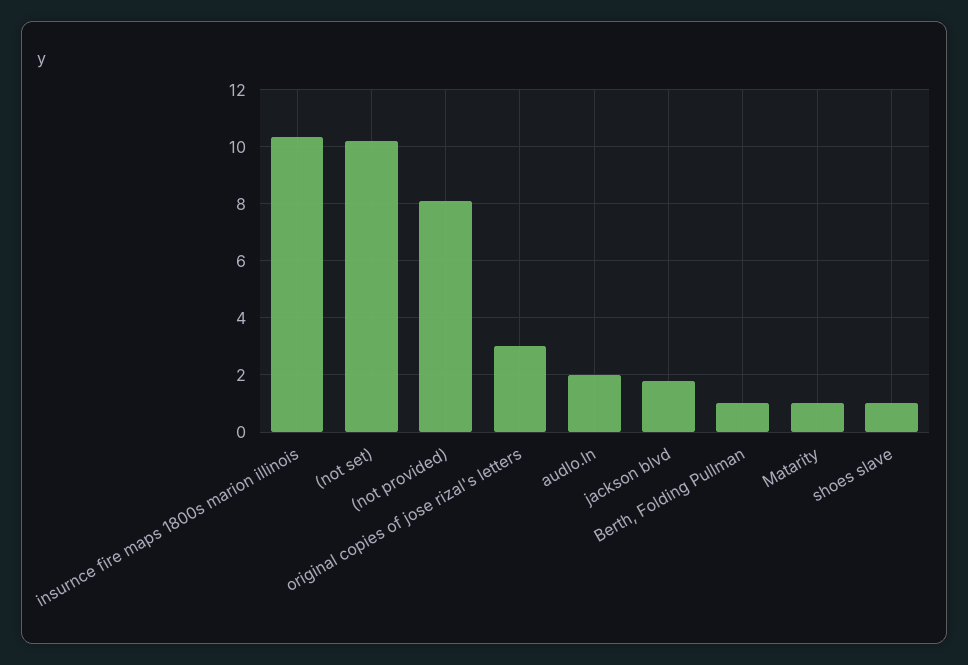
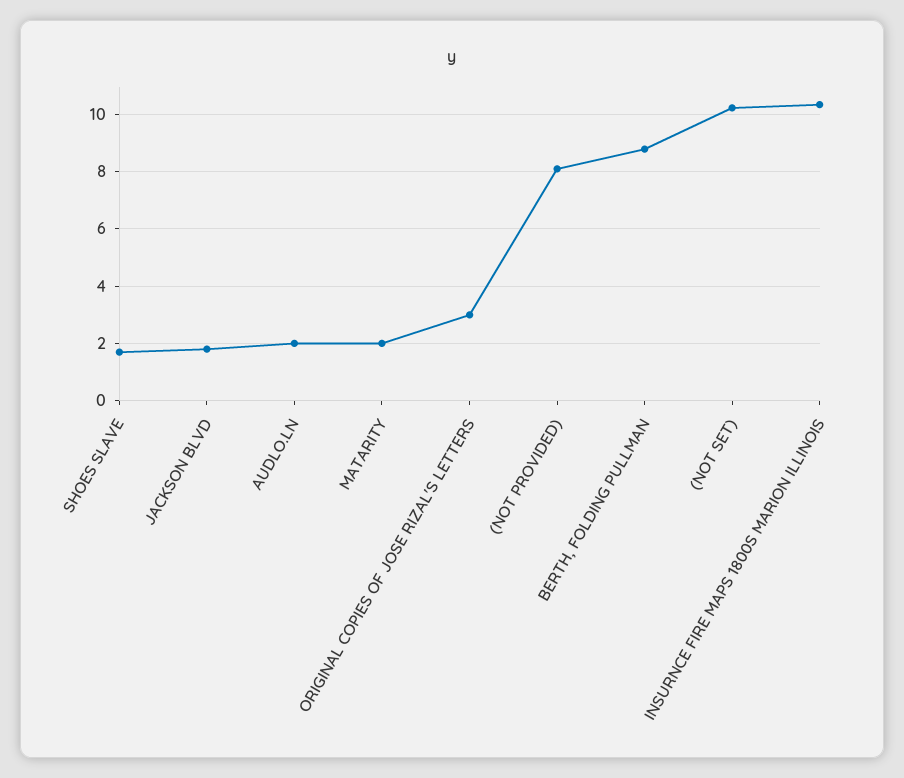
  {
    "insurnce fire maps 1800s marion illinois": 10.25,
    "(not set)": 10.25,
    "(not provided)": 8,
    "original copies of jose rizal's letters": 3,
    "audlo.ln": 2,
    "jackson blvd": 1.75,
-   "Berth, Folding Pullman": 1,
+   "Berth, Folding Pullman": 8.75,
-   "Matarity": 1,
+   "Matarity": 2,
-   "shoes slave": 1
+   "shoes slave": 1.75
  }

